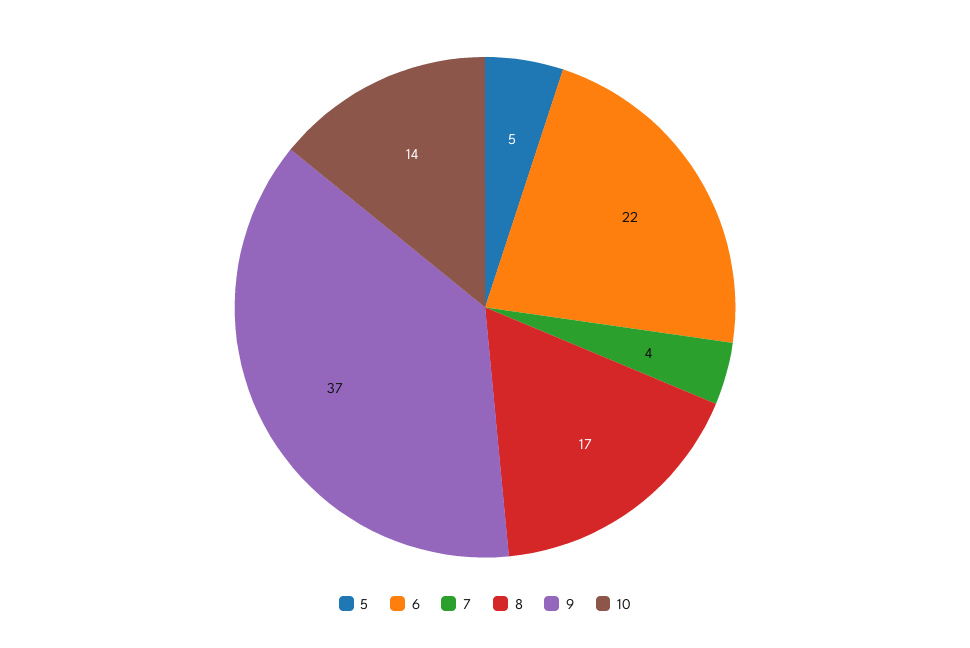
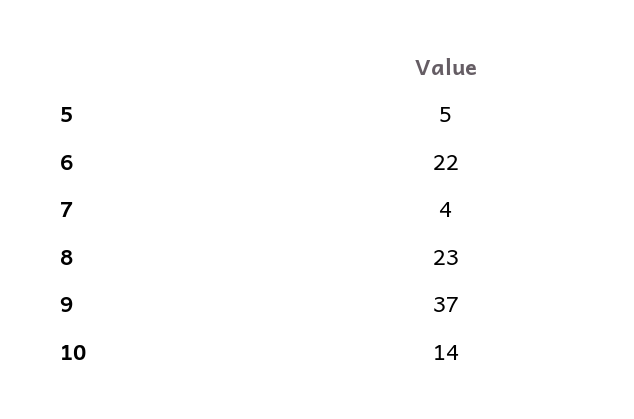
  {
    "5": 5,
    "6": 22,
    "7": 4,
-   "8": 17,
+   "8": 23,
    "9": 37,
    "10": 14
  }

